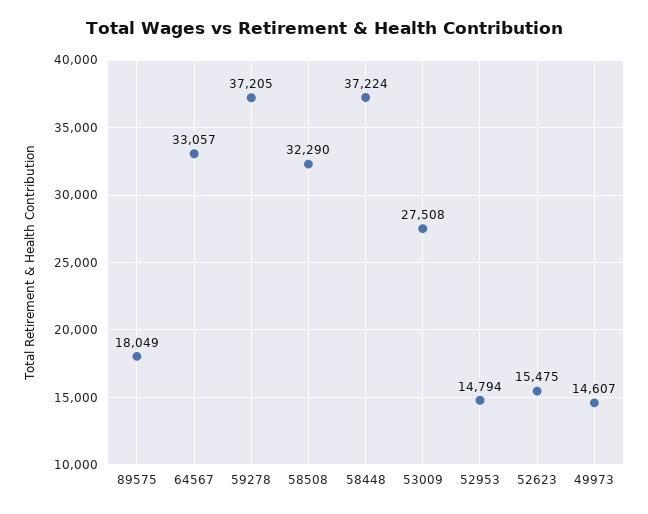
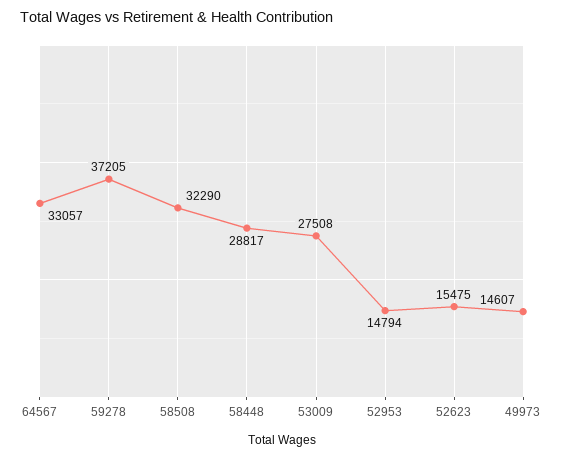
  {
-   "89575": 18049,
    "64567": 33057,
    "59278": 37205,
    "58508": 32290,
-   "58448": 37224,
+   "58448": 28817,
    "53009": 27508,
    "52953": 14794,
    "52623": 15475,
    "49973": 14607
  }

